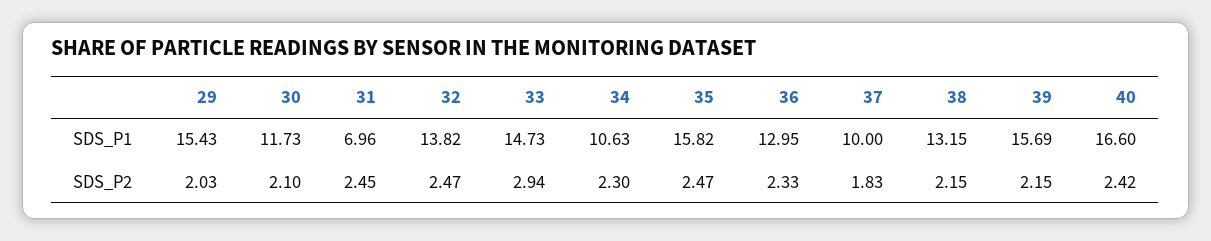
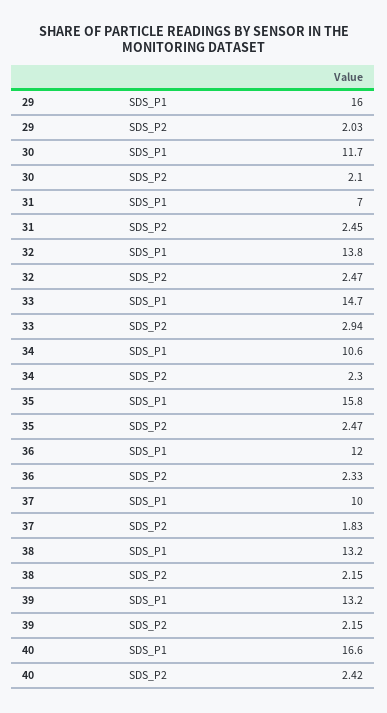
  {
    "29": {
-     "SDS_P1": 15.43,
+     "SDS_P1": 16,
      "SDS_P2": 2.03
    },
    "30": {
      "SDS_P1": 11.73,
      "SDS_P2": 2.1
    },
    "31": {
      "SDS_P1": 6.96,
      "SDS_P2": 2.45
    },
    "32": {
      "SDS_P1": 13.82,
      "SDS_P2": 2.47
    },
    "33": {
      "SDS_P1": 14.73,
      "SDS_P2": 2.94
    },
    "34": {
      "SDS_P1": 10.63,
      "SDS_P2": 2.3
    },
    "35": {
      "SDS_P1": 15.82,
      "SDS_P2": 2.47
    },
    "36": {
-     "SDS_P1": 12.95,
+     "SDS_P1": 12,
      "SDS_P2": 2.33
    },
    "37": {
      "SDS_P1": 10,
      "SDS_P2": 1.83
    },
    "38": {
      "SDS_P1": 13.15,
      "SDS_P2": 2.15
    },
    "39": {
-     "SDS_P1": 15.69,
+     "SDS_P1": 13.2,
      "SDS_P2": 2.15
    },
    "40": {
      "SDS_P1": 16.6,
      "SDS_P2": 2.42
    }
  }

